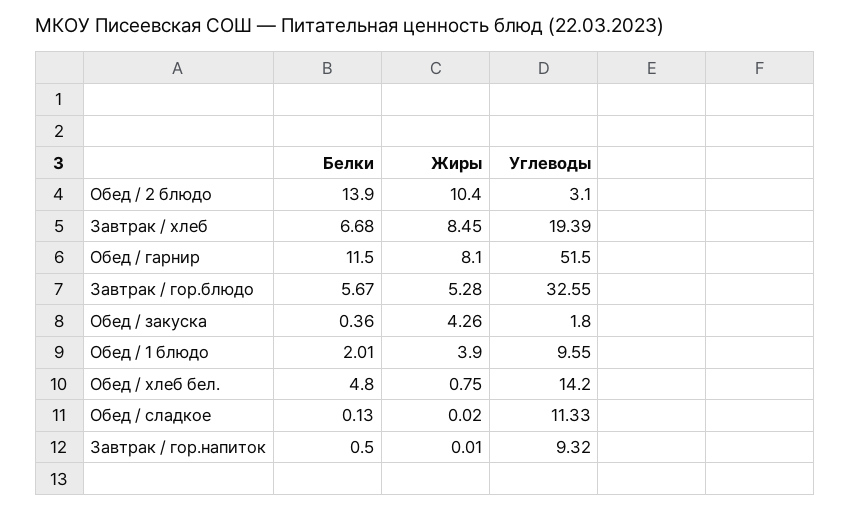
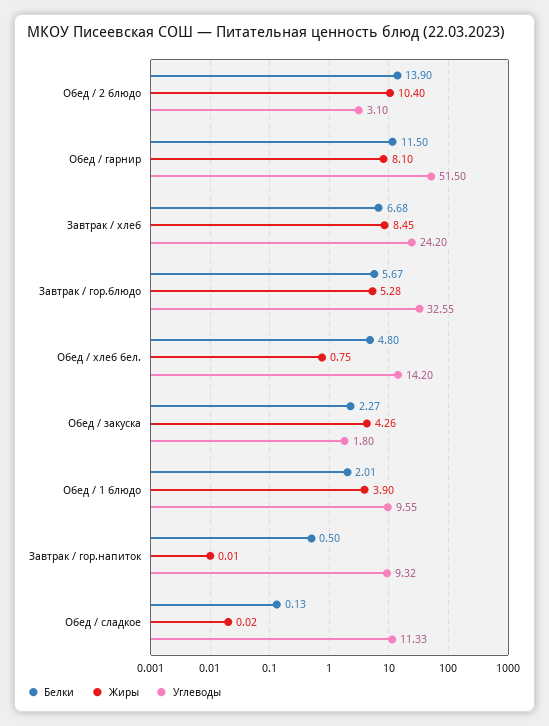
  {
    "Белки": {
      "Обед / 2 блюдо": 13.9,
      "Завтрак / хлеб": 6.68,
      "Обед / гарнир": 11.5,
      "Завтрак / гор.блюдо": 5.67,
-     "Обед / закуска": 0.36,
+     "Обед / закуска": 2.27,
      "Обед / 1 блюдо": 2.01,
      "Обед / хлеб бел.": 4.8,
      "Обед / сладкое": 0.13,
      "Завтрак / гор.напиток": 0.5
    },
    "Жиры": {
      "Обед / 2 блюдо": 10.4,
      "Завтрак / хлеб": 8.45,
      "Обед / гарнир": 8.1,
      "Завтрак / гор.блюдо": 5.28,
      "Обед / закуска": 4.26,
      "Обед / 1 блюдо": 3.9,
      "Обед / хлеб бел.": 0.75,
      "Обед / сладкое": 0.02,
      "Завтрак / гор.напиток": 0.01
    },
    "Углеводы": {
      "Обед / 2 блюдо": 3.1,
-     "Завтрак / хлеб": 19.39,
+     "Завтрак / хлеб": 24.2,
      "Обед / гарнир": 51.5,
      "Завтрак / гор.блюдо": 32.55,
      "Обед / закуска": 1.8,
      "Обед / 1 блюдо": 9.55,
      "Обед / хлеб бел.": 14.2,
      "Обед / сладкое": 11.33,
      "Завтрак / гор.напиток": 9.32
    }
  }

